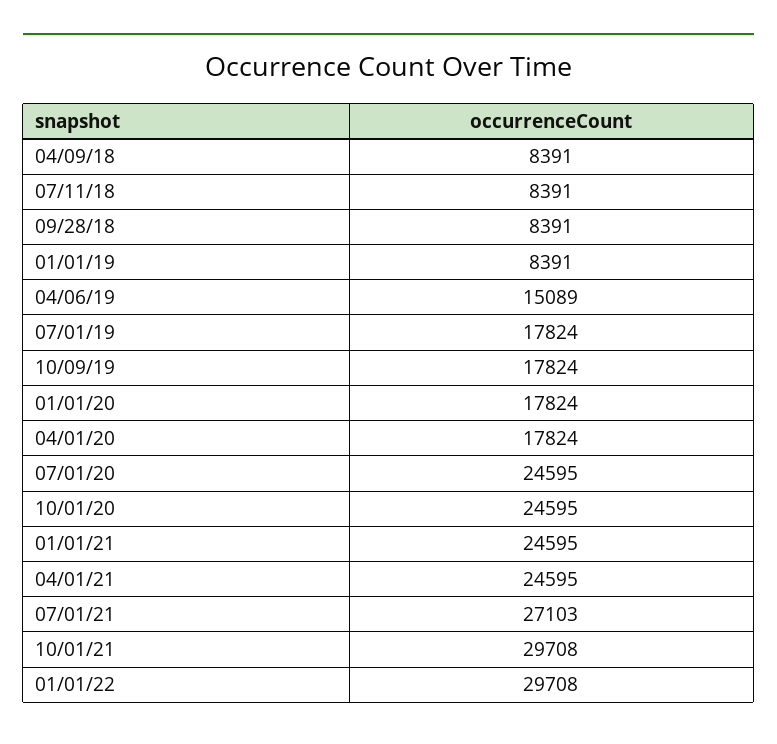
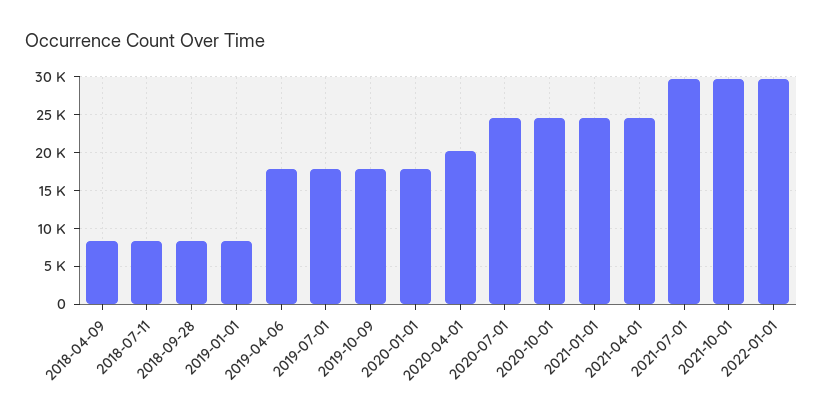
  {
    "04/09/18": 8391,
    "07/11/18": 8391,
    "09/28/18": 8391,
    "01/01/19": 8391,
-   "04/06/19": 15089,
+   "04/06/19": 18000,
    "07/01/19": 17824,
    "10/09/19": 17824,
    "01/01/20": 17824,
-   "04/01/20": 17824,
+   "04/01/20": 20000,
    "07/01/20": 24595,
    "10/01/20": 24595,
    "01/01/21": 24595,
    "04/01/21": 24595,
-   "07/01/21": 27103,
+   "07/01/21": 30000,
    "10/01/21": 29708,
    "01/01/22": 29708
  }

